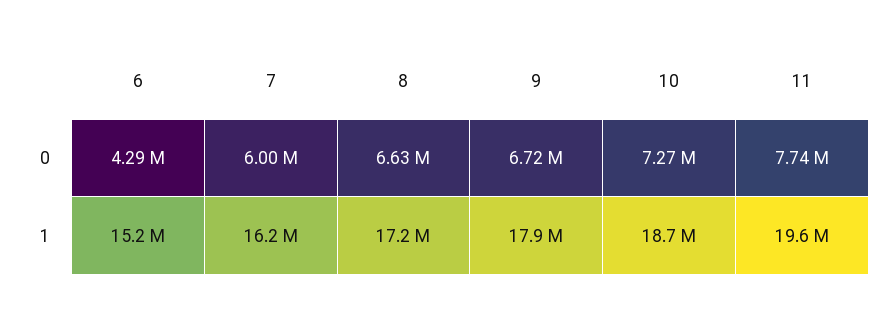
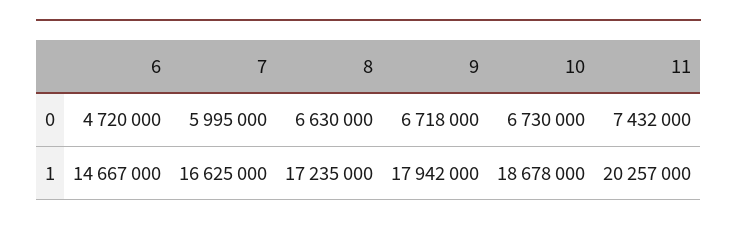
  {
    "6": {
-     "0": 4290000,
+     "0": 4720000,
-     "1": 15200000
+     "1": 14667000
    },
    "7": {
      "0": 5995000,
-     "1": 16200000
+     "1": 16625000
    },
    "8": {
      "0": 6630000,
      "1": 17235000
    },
    "9": {
      "0": 6718000,
      "1": 17942000
    },
    "10": {
-     "0": 7270000,
+     "0": 6730000,
      "1": 18678000
    },
    "11": {
-     "0": 7740000,
+     "0": 7432000,
-     "1": 19600000
+     "1": 20257000
    }
  }

